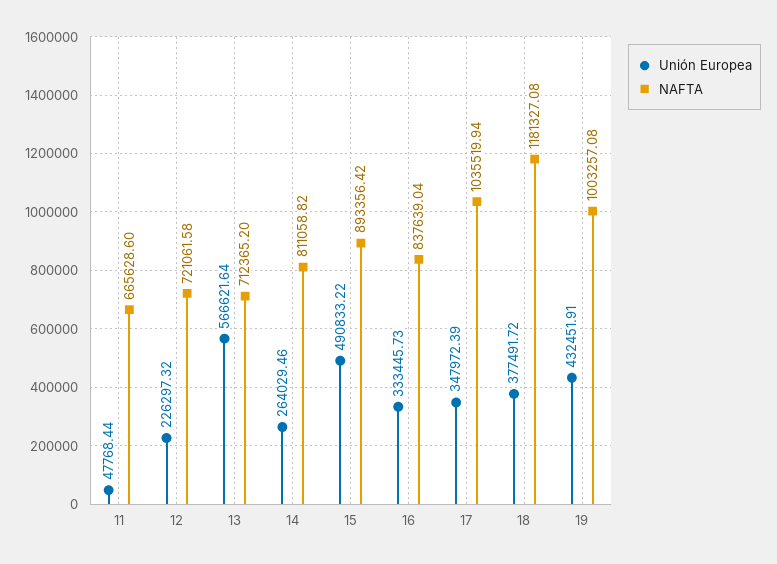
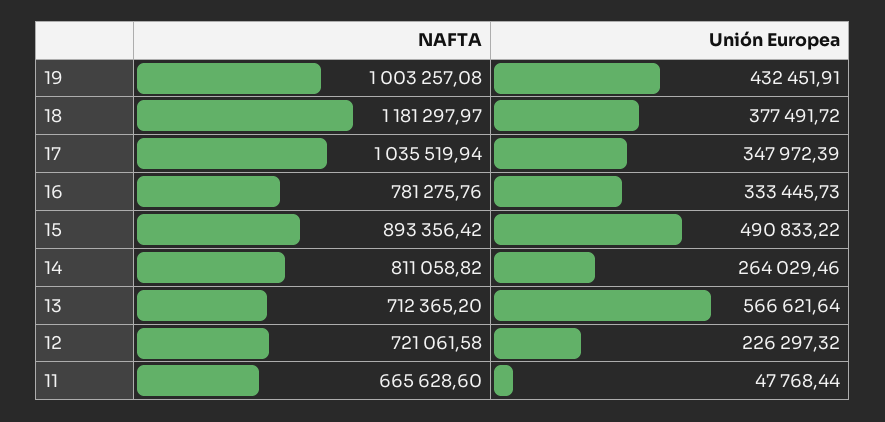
  {
    "Unión Europea": {
      "11": 47768.44,
      "12": 226297.32,
      "13": 566621.64,
      "14": 264029.46,
      "15": 490833.22,
      "16": 333445.73,
      "17": 347972.39,
      "18": 377491.72,
      "19": 432451.91
    },
    "NAFTA": {
      "11": 665628.6,
      "12": 721061.58,
      "13": 712365.2,
      "14": 811058.82,
      "15": 893356.42,
-     "16": 837639.04,
+     "16": 781275.76,
      "17": 1035519.94,
-     "18": 1181327.08,
+     "18": 1181297.97,
      "19": 1003257.08
    }
  }

